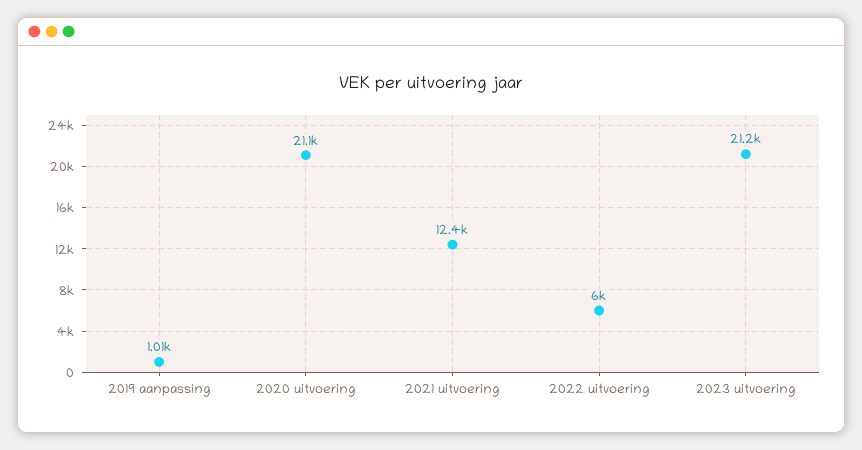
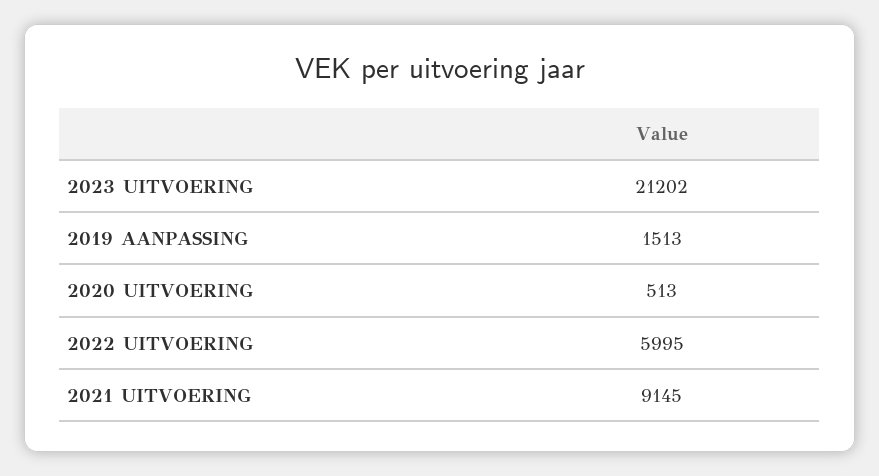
  {
-   "2019 aanpassing": 1010,
+   "2019 aanpassing": 1513,
-   "2020 uitvoering": 21100,
+   "2020 uitvoering": 513,
-   "2021 uitvoering": 12400,
+   "2021 uitvoering": 9145,
    "2022 uitvoering": 5995,
    "2023 uitvoering": 21202
  }

